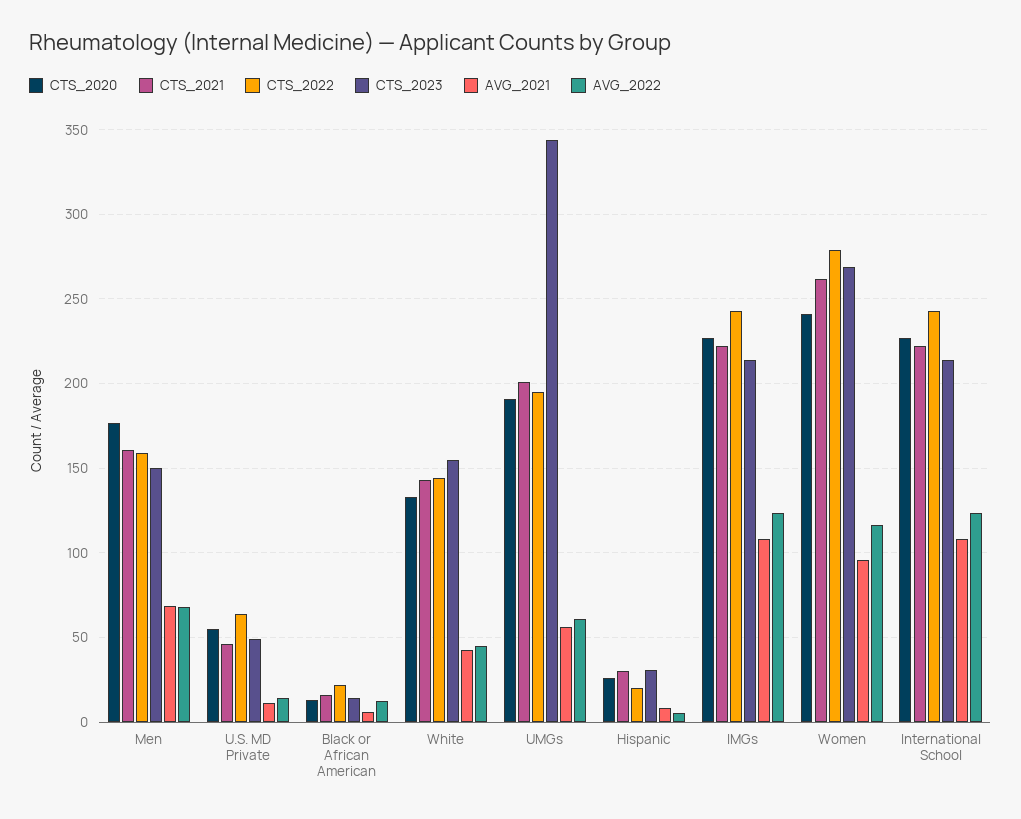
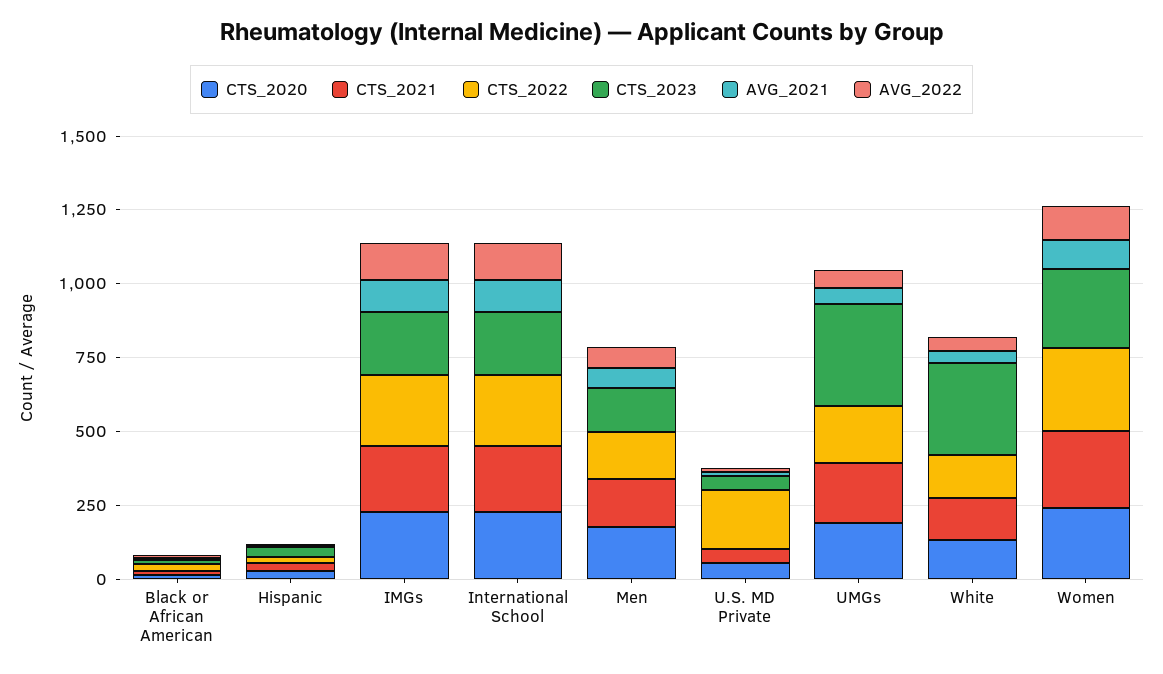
  {
    "CTS_2020": {
      "Men": 175,
      "U.S. MD Private": 55,
      "Black or African American": 15,
      "White": 135,
      "UMGs": 190,
      "Hispanic": 25,
      "IMGs": 225,
      "Women": 240,
      "International School": 225
    },
    "CTS_2021": {
      "Men": 160,
      "U.S. MD Private": 45,
      "Black or African American": 15,
      "White": 145,
      "UMGs": 200,
      "Hispanic": 30,
      "IMGs": 220,
      "Women": 260,
      "International School": 220
    },
    "CTS_2022": {
      "Men": 160,
-     "U.S. MD Private": 65,
+     "U.S. MD Private": 200,
      "Black or African American": 20,
      "White": 145,
      "UMGs": 195,
      "Hispanic": 20,
      "IMGs": 245,
      "Women": 280,
      "International School": 245
    },
    "CTS_2023": {
      "Men": 150,
      "U.S. MD Private": 50,
      "Black or African American": 15,
-     "White": 155,
+     "White": 300,
      "UMGs": 345,
      "Hispanic": 30,
      "IMGs": 215,
      "Women": 270,
      "International School": 215
    },
    "AVG_2021": {
      "Men": 70,
      "U.S. MD Private": 10,
      "Black or African American": 5,
      "White": 45,
      "UMGs": 55,
      "Hispanic": 10,
      "IMGs": 110,
      "Women": 95,
      "International School": 110
    },
    "AVG_2022": {
      "Men": 70,
      "U.S. MD Private": 15,
      "Black or African American": 10,
      "White": 45,
      "UMGs": 60,
      "Hispanic": 5,
      "IMGs": 125,
      "Women": 115,
      "International School": 125
    }
  }

